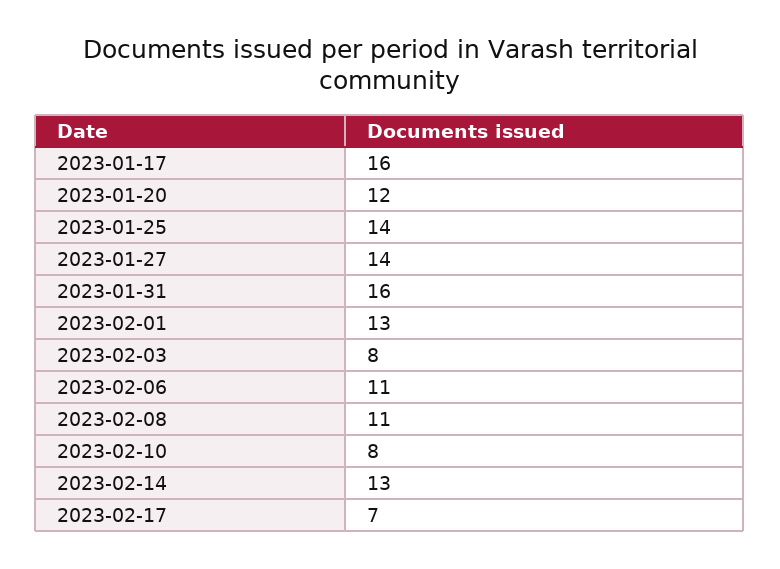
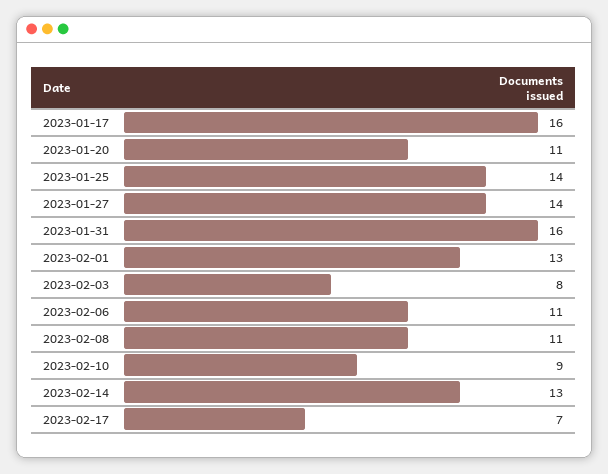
  {
    "2023-01-17": 16,
-   "2023-01-20": 12,
+   "2023-01-20": 11,
    "2023-01-25": 14,
    "2023-01-27": 14,
    "2023-01-31": 16,
    "2023-02-01": 13,
    "2023-02-03": 8,
    "2023-02-06": 11,
    "2023-02-08": 11,
-   "2023-02-10": 8,
+   "2023-02-10": 9,
    "2023-02-14": 13,
    "2023-02-17": 7
  }

